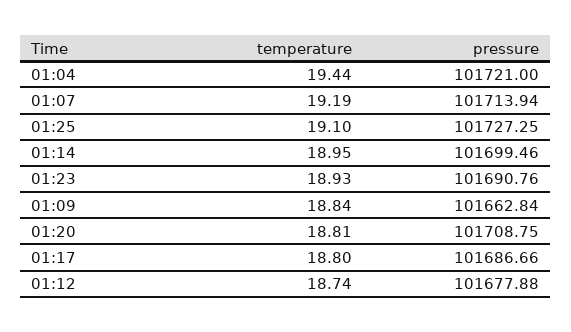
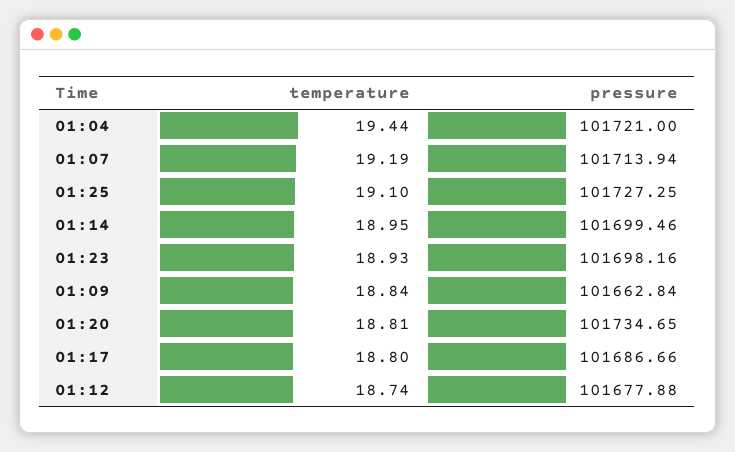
  {
    "temperature": {
      "01:04": 19.44,
      "01:07": 19.19,
      "01:25": 19.1,
      "01:14": 18.95,
      "01:23": 18.93,
      "01:09": 18.84,
      "01:20": 18.81,
      "01:17": 18.8,
      "01:12": 18.74
    },
    "pressure": {
      "01:04": 101721,
      "01:07": 101713.94,
      "01:25": 101727.25,
      "01:14": 101699.46,
-     "01:23": 101690.76,
+     "01:23": 101698.16,
      "01:09": 101662.84,
-     "01:20": 101708.75,
+     "01:20": 101734.65,
      "01:17": 101686.66,
      "01:12": 101677.88
    }
  }

